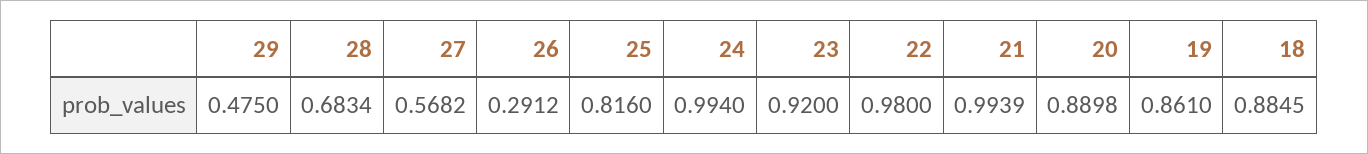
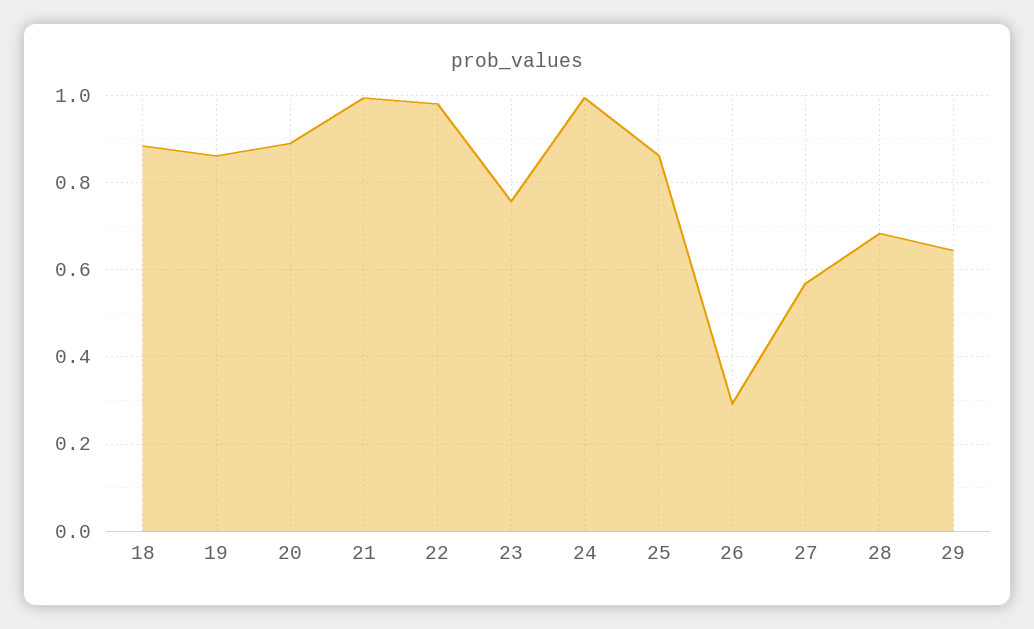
  {
-   "29": 0.475,
+   "29": 0.64,
    "28": 0.6834,
    "27": 0.5682,
    "26": 0.2912,
-   "25": 0.816,
+   "25": 0.86,
    "24": 0.994,
-   "23": 0.92,
+   "23": 0.76,
    "22": 0.98,
    "21": 0.9939,
    "20": 0.8898,
    "19": 0.861,
    "18": 0.8845
  }

